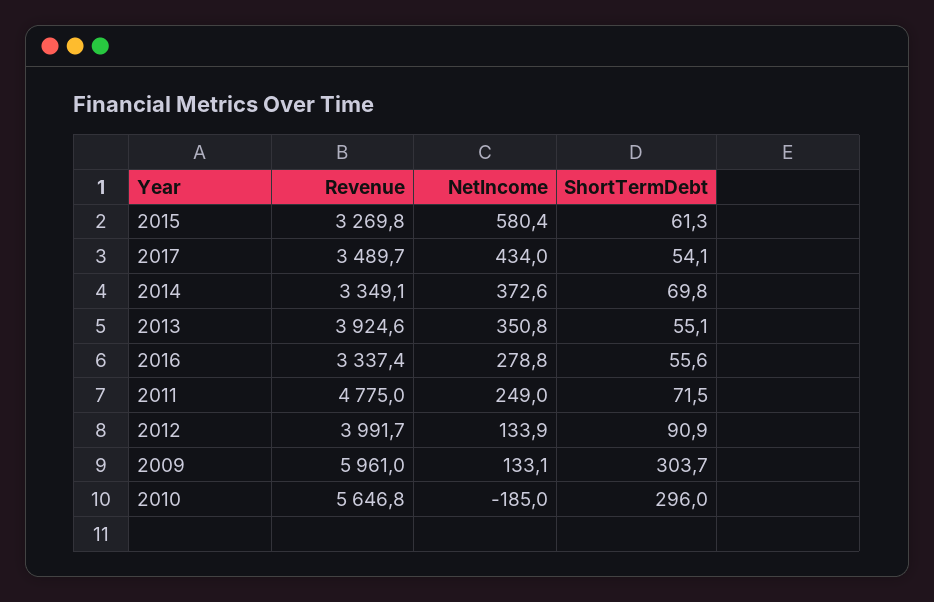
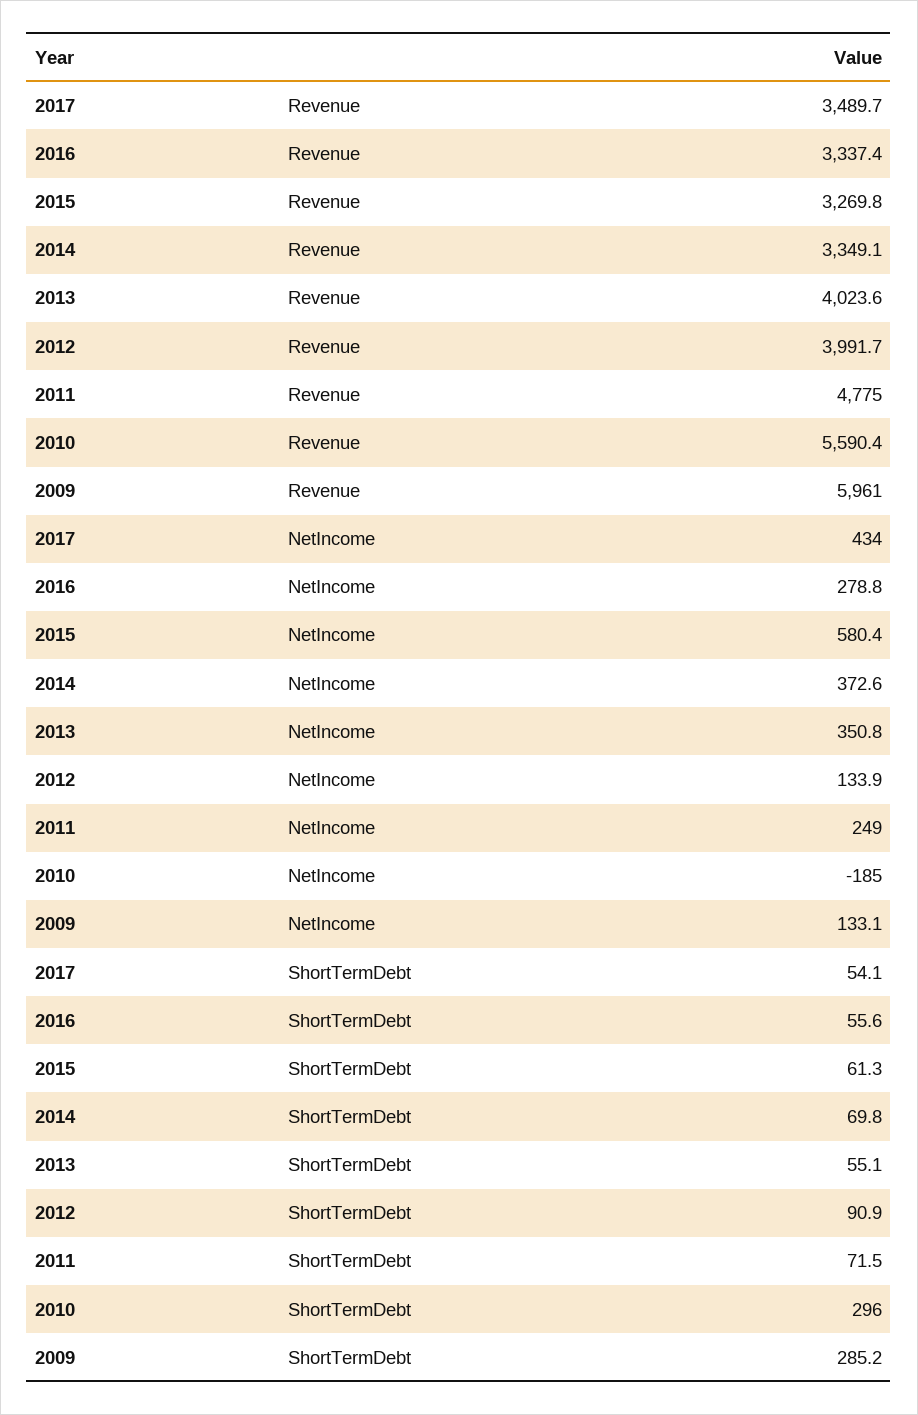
  {
    "Revenue": {
      "2015": 3269.8,
      "2017": 3489.7,
      "2014": 3349.1,
-     "2013": 3924.6,
+     "2013": 4023.6,
      "2016": 3337.4,
      "2011": 4775,
      "2012": 3991.7,
      "2009": 5961,
-     "2010": 5646.8
+     "2010": 5590.4
    },
    "NetIncome": {
      "2015": 580.4,
      "2017": 434,
      "2014": 372.6,
      "2013": 350.8,
      "2016": 278.8,
      "2011": 249,
      "2012": 133.9,
      "2009": 133.1,
      "2010": -185
    },
    "ShortTermDebt": {
      "2015": 61.3,
      "2017": 54.1,
      "2014": 69.8,
      "2013": 55.1,
      "2016": 55.6,
      "2011": 71.5,
      "2012": 90.9,
-     "2009": 303.7,
+     "2009": 285.2,
      "2010": 296
    }
  }

